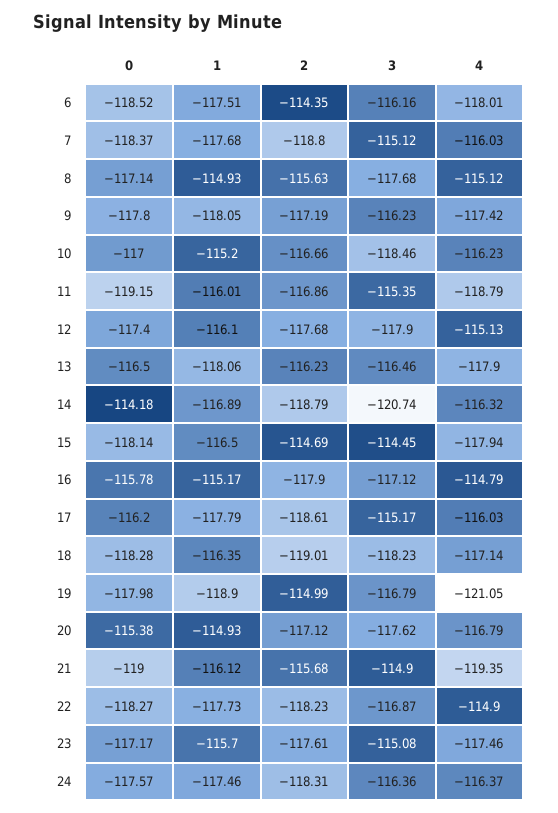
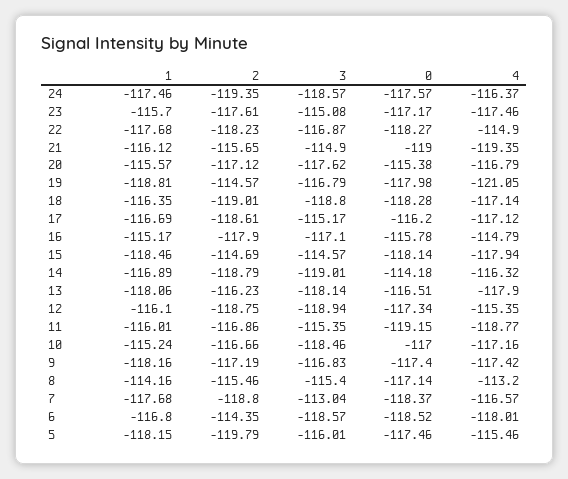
  {
    "0": {
      "6": -118.52,
      "7": -118.37,
      "8": -117.14,
-     "9": -117.8,
+     "9": -117.4,
      "10": -117,
      "11": -119.15,
-     "12": -117.4,
+     "12": -117.34,
-     "13": -116.5,
+     "13": -116.51,
      "14": -114.18,
      "15": -118.14,
      "16": -115.78,
      "17": -116.2,
      "18": -118.28,
      "19": -117.98,
      "20": -115.38,
      "21": -119,
      "22": -118.27,
      "23": -117.17,
-     "24": -117.57
+     "24": -117.57,
+     "5": -117.46
    },
    "1": {
-     "6": -117.51,
+     "6": -116.8,
      "7": -117.68,
-     "8": -114.93,
+     "8": -114.16,
-     "9": -118.05,
+     "9": -118.16,
-     "10": -115.2,
+     "10": -115.24,
      "11": -116.01,
      "12": -116.1,
      "13": -118.06,
      "14": -116.89,
-     "15": -116.5,
+     "15": -118.46,
      "16": -115.17,
-     "17": -117.79,
+     "17": -116.69,
      "18": -116.35,
-     "19": -118.9,
+     "19": -118.81,
-     "20": -114.93,
+     "20": -115.57,
      "21": -116.12,
-     "22": -117.73,
+     "22": -117.68,
      "23": -115.7,
-     "24": -117.46
+     "24": -117.46,
+     "5": -118.15
    },
    "2": {
      "6": -114.35,
      "7": -118.8,
-     "8": -115.63,
+     "8": -115.46,
      "9": -117.19,
      "10": -116.66,
      "11": -116.86,
-     "12": -117.68,
+     "12": -118.75,
      "13": -116.23,
      "14": -118.79,
      "15": -114.69,
      "16": -117.9,
      "17": -118.61,
      "18": -119.01,
-     "19": -114.99,
+     "19": -114.57,
      "20": -117.12,
-     "21": -115.68,
+     "21": -115.65,
      "22": -118.23,
      "23": -117.61,
-     "24": -118.31
+     "24": -119.35,
+     "5": -119.79
    },
    "3": {
-     "6": -116.16,
+     "6": -118.57,
-     "7": -115.12,
+     "7": -113.04,
-     "8": -117.68,
+     "8": -115.4,
-     "9": -116.23,
+     "9": -116.83,
      "10": -118.46,
      "11": -115.35,
-     "12": -117.9,
+     "12": -118.94,
-     "13": -116.46,
+     "13": -118.14,
-     "14": -120.74,
+     "14": -119.01,
-     "15": -114.45,
+     "15": -114.57,
-     "16": -117.12,
+     "16": -117.1,
      "17": -115.17,
-     "18": -118.23,
+     "18": -118.8,
      "19": -116.79,
      "20": -117.62,
      "21": -114.9,
      "22": -116.87,
      "23": -115.08,
-     "24": -116.36
+     "24": -118.57,
+     "5": -116.01
    },
    "4": {
      "6": -118.01,
-     "7": -116.03,
+     "7": -116.57,
-     "8": -115.12,
+     "8": -113.2,
      "9": -117.42,
-     "10": -116.23,
+     "10": -117.16,
-     "11": -118.79,
+     "11": -118.77,
-     "12": -115.13,
+     "12": -115.35,
      "13": -117.9,
      "14": -116.32,
      "15": -117.94,
      "16": -114.79,
-     "17": -116.03,
+     "17": -117.12,
      "18": -117.14,
      "19": -121.05,
      "20": -116.79,
      "21": -119.35,
      "22": -114.9,
      "23": -117.46,
-     "24": -116.37
+     "24": -116.37,
+     "5": -115.46
    }
  }

